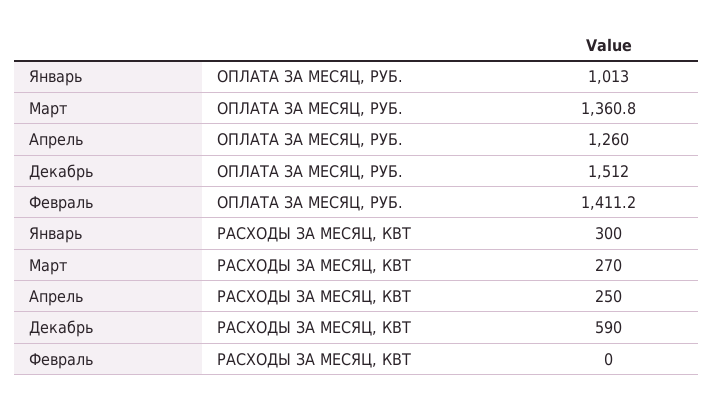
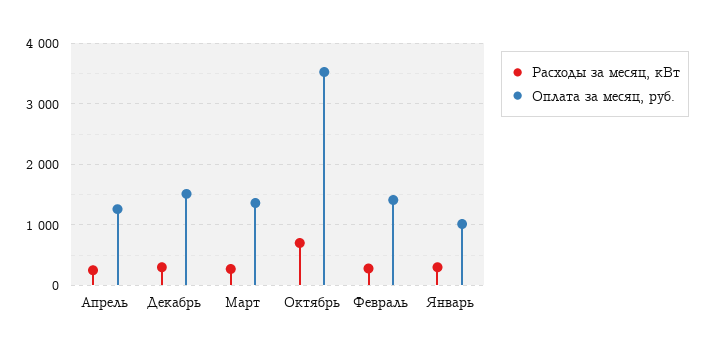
  {
    "ОПЛАТА ЗА МЕСЯЦ, РУБ.": {
      "Январь": 1013,
      "Март": 1360.8,
      "Апрель": 1260,
      "Декабрь": 1512,
-     "Февраль": 1411.2
+     "Февраль": 1411.2,
+     "Октябрь": 3500
    },
    "РАСХОДЫ ЗА МЕСЯЦ, КВТ": {
      "Январь": 300,
      "Март": 270,
      "Апрель": 250,
-     "Декабрь": 590,
+     "Декабрь": 300,
-     "Февраль": 0
+     "Февраль": 300,
+     "Октябрь": 700
    }
  }

